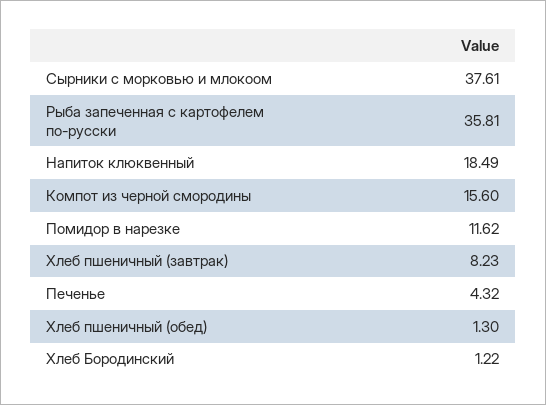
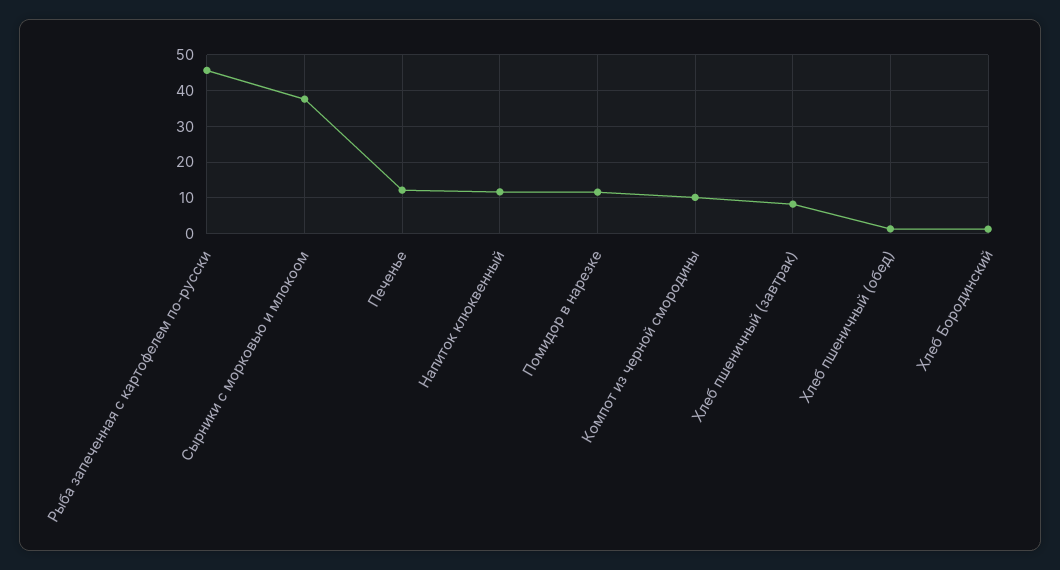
  {
    "Сырники с морковью и млокоом": 37.61,
-   "Рыба запеченная с картофелем по-русски": 35.81,
+   "Рыба запеченная с картофелем по-русски": 46,
-   "Напиток клюквенный": 18.49,
+   "Напиток клюквенный": 12,
-   "Компот из черной смородины": 15.6,
+   "Компот из черной смородины": 10,
    "Помидор в нарезке": 11.62,
    "Хлеб пшеничный (завтрак)": 8.23,
-   "Печенье": 4.32,
+   "Печенье": 12,
    "Хлеб пшеничный (обед)": 1.3,
    "Хлеб Бородинский": 1.22
  }

